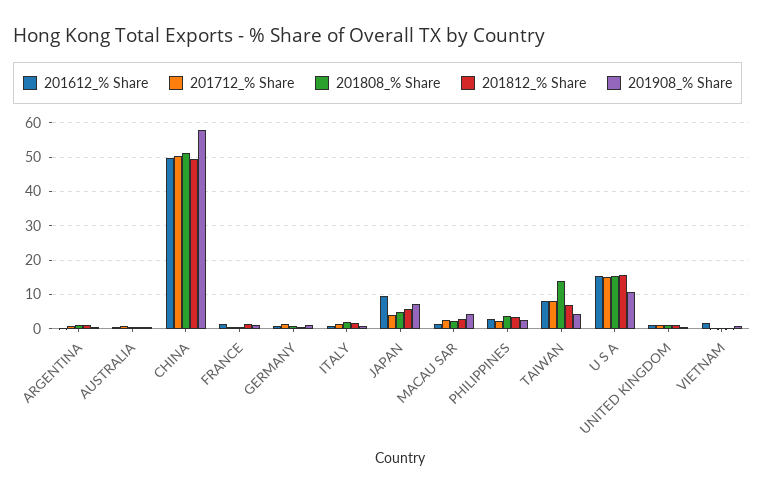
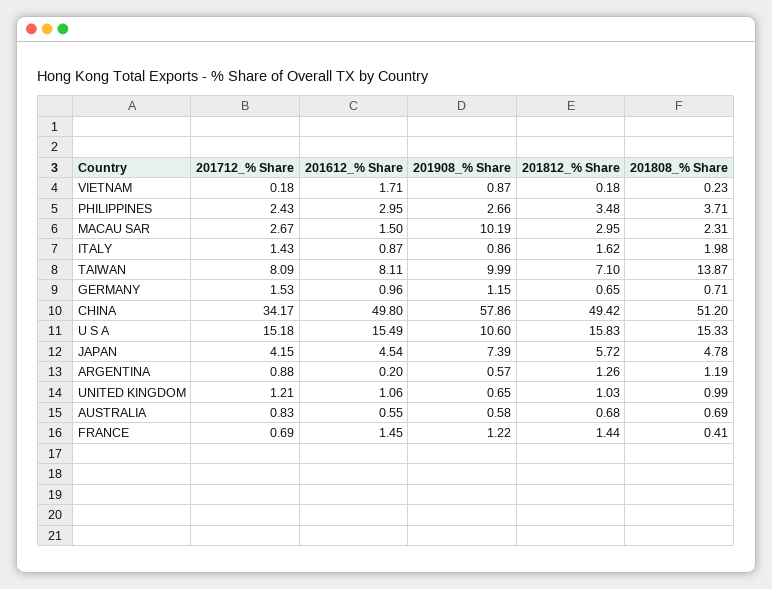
  {
    "201612_% Share": {
      "ARGENTINA": 0.2,
      "AUSTRALIA": 0.55,
      "CHINA": 49.8,
      "FRANCE": 1.45,
      "GERMANY": 0.96,
      "ITALY": 0.87,
-     "JAPAN": 10,
+     "JAPAN": 4.54,
      "MACAU SAR": 1.5,
      "PHILIPPINES": 2.95,
      "TAIWAN": 8.11,
      "U S A": 15.49,
      "UNITED KINGDOM": 1.06,
      "VIETNAM": 1.71
    },
    "201712_% Share": {
      "ARGENTINA": 0.88,
      "AUSTRALIA": 0.83,
-     "CHINA": 50,
+     "CHINA": 34.17,
      "FRANCE": 0.69,
      "GERMANY": 1.53,
      "ITALY": 1.43,
      "JAPAN": 4.15,
      "MACAU SAR": 2.67,
      "PHILIPPINES": 2.43,
      "TAIWAN": 8.09,
      "U S A": 15.18,
      "UNITED KINGDOM": 1.21,
      "VIETNAM": 0.18
    },
    "201808_% Share": {
      "ARGENTINA": 1.19,
      "AUSTRALIA": 0.69,
      "CHINA": 51.2,
      "FRANCE": 0.41,
      "GERMANY": 0.71,
      "ITALY": 1.98,
      "JAPAN": 4.78,
      "MACAU SAR": 2.31,
      "PHILIPPINES": 3.71,
      "TAIWAN": 13.87,
      "U S A": 15.33,
      "UNITED KINGDOM": 0.99,
      "VIETNAM": 0.23
    },
    "201812_% Share": {
      "ARGENTINA": 1.26,
      "AUSTRALIA": 0.68,
      "CHINA": 49.42,
      "FRANCE": 1.44,
      "GERMANY": 0.65,
      "ITALY": 1.62,
      "JAPAN": 5.72,
      "MACAU SAR": 2.95,
      "PHILIPPINES": 3.48,
      "TAIWAN": 7.1,
      "U S A": 15.83,
      "UNITED KINGDOM": 1.03,
      "VIETNAM": 0.18
    },
    "201908_% Share": {
      "ARGENTINA": 0.57,
      "AUSTRALIA": 0.58,
      "CHINA": 57.86,
      "FRANCE": 1.22,
      "GERMANY": 1.15,
      "ITALY": 0.86,
      "JAPAN": 7.39,
-     "MACAU SAR": 4,
+     "MACAU SAR": 10.19,
      "PHILIPPINES": 2.66,
-     "TAIWAN": 4,
+     "TAIWAN": 9.99,
      "U S A": 10.6,
      "UNITED KINGDOM": 0.65,
      "VIETNAM": 0.87
    }
  }

